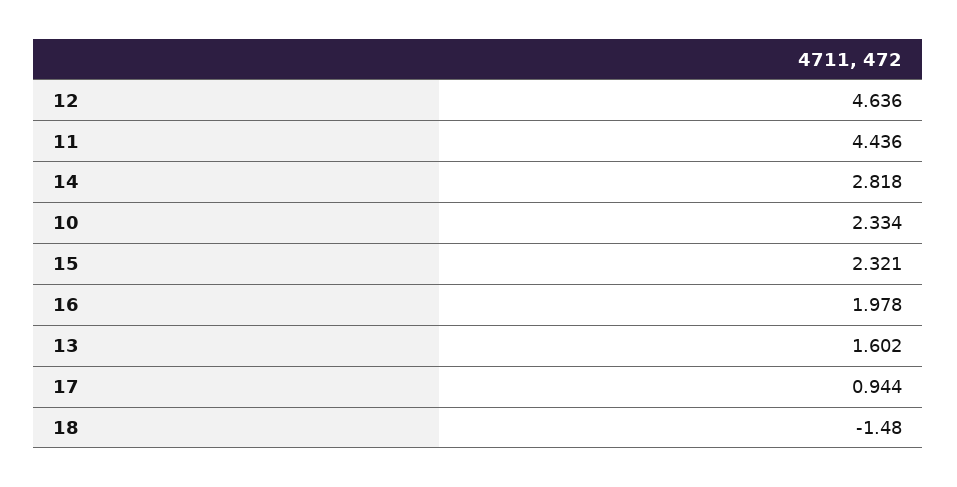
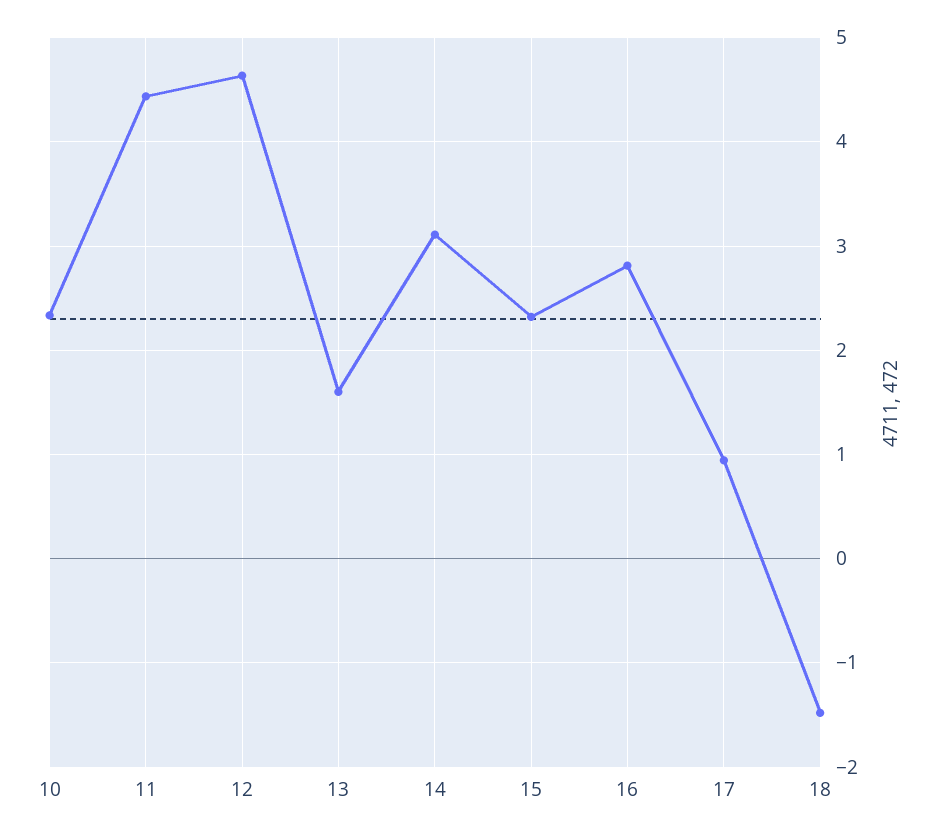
  {
    "12": 4.636,
    "11": 4.436,
-   "14": 2.818,
+   "14": 3.1,
    "10": 2.334,
    "15": 2.321,
-   "16": 1.978,
+   "16": 2.8,
    "13": 1.602,
    "17": 0.944,
    "18": -1.48
  }

